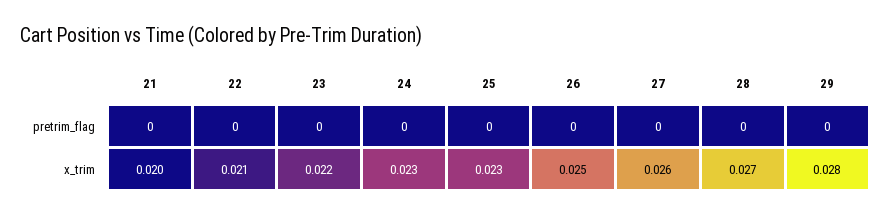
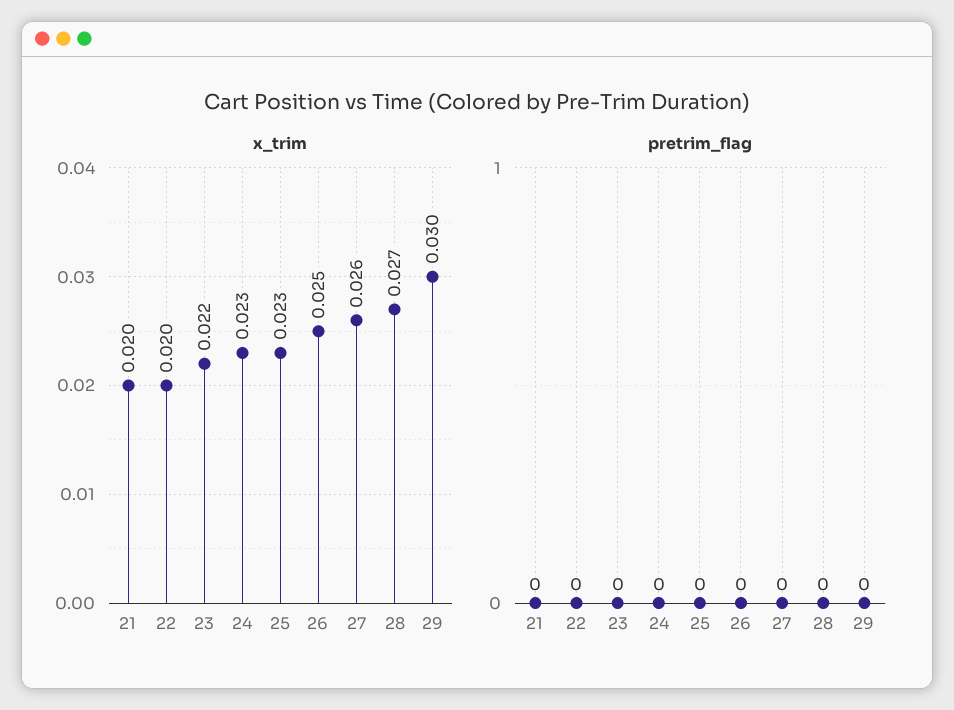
  {
    "pretrim_flag": {
      "21": 0,
      "22": 0,
      "23": 0,
      "24": 0,
      "25": 0,
      "26": 0,
      "27": 0,
      "28": 0,
      "29": 0
    },
    "x_trim": {
      "21": 0.02,
-     "22": 0.021,
+     "22": 0.02,
      "23": 0.022,
      "24": 0.023,
      "25": 0.023,
      "26": 0.025,
      "27": 0.026,
      "28": 0.027,
-     "29": 0.028
+     "29": 0.03
    }
  }

